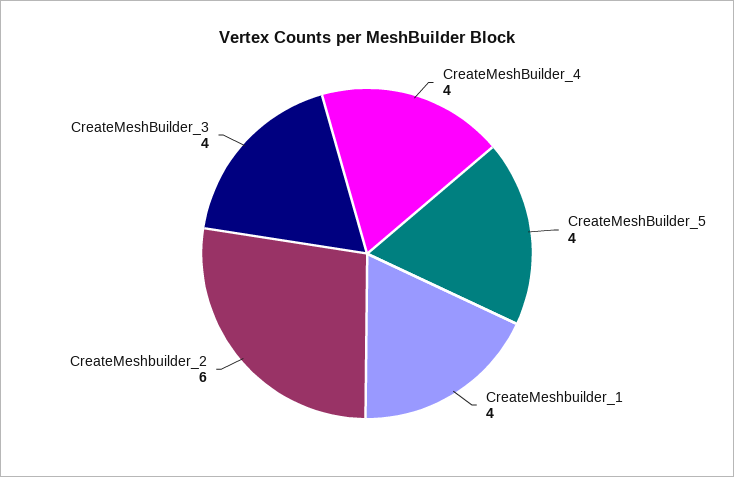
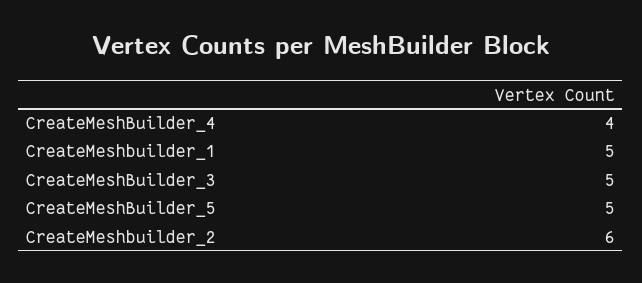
  {
    "CreateMeshBuilder_4": 4,
-   "CreateMeshBuilder_5": 4,
+   "CreateMeshBuilder_5": 5,
-   "CreateMeshbuilder_1": 4,
+   "CreateMeshbuilder_1": 5,
    "CreateMeshbuilder_2": 6,
-   "CreateMeshBuilder_3": 4
+   "CreateMeshBuilder_3": 5
  }

